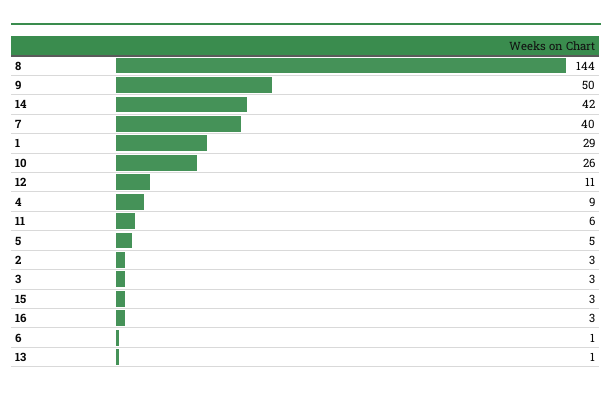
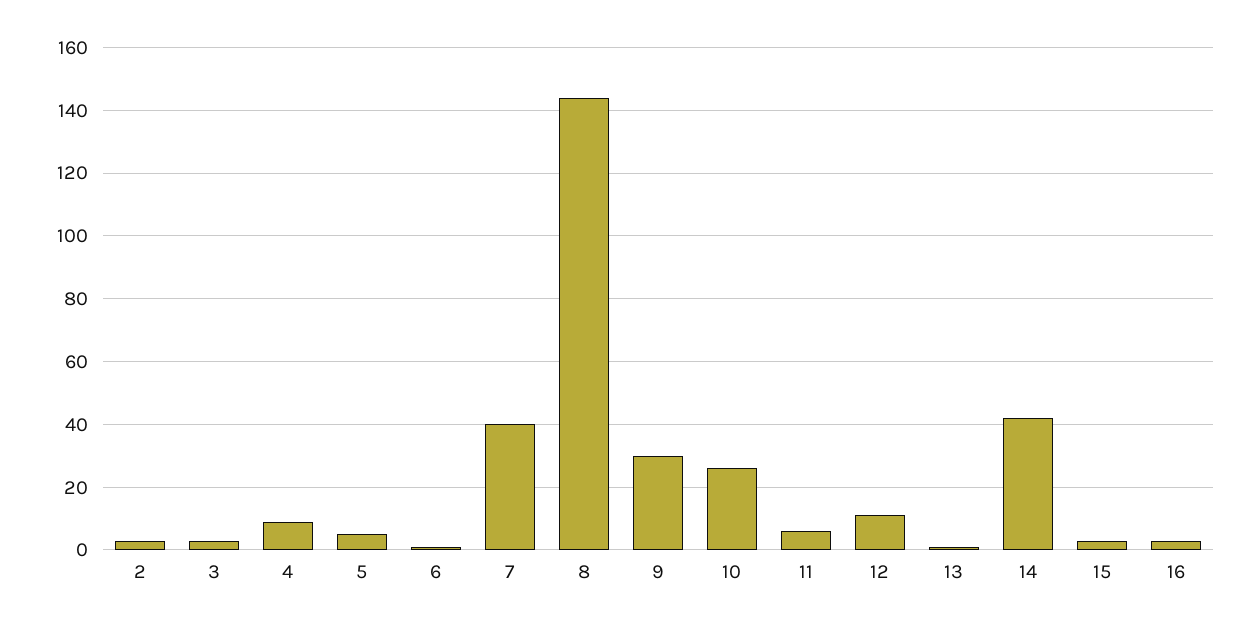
  {
    "8": 144,
-   "9": 50,
+   "9": 30,
    "14": 42,
    "7": 40,
-   "1": 29,
    "10": 26,
    "12": 11,
    "4": 9,
    "11": 6,
    "5": 5,
    "2": 3,
    "3": 3,
    "15": 3,
    "16": 3,
    "6": 1,
    "13": 1
  }

